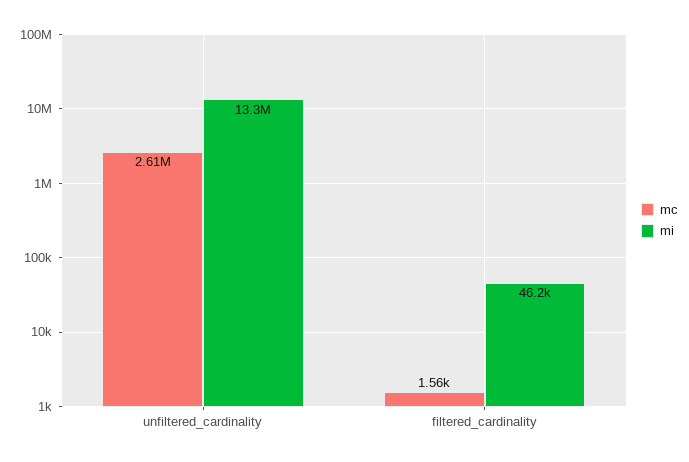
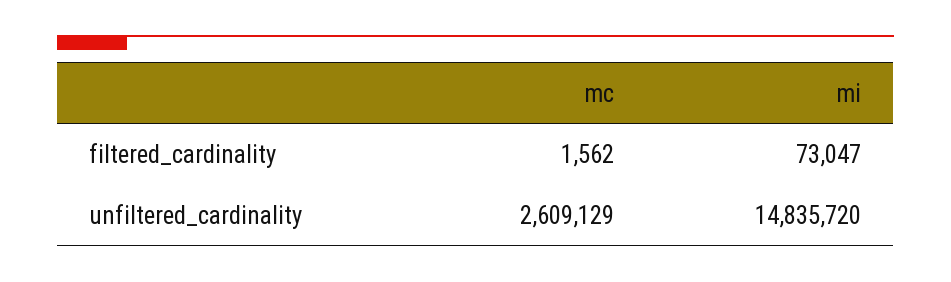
  {
    "mc": {
      "unfiltered_cardinality": 2609129,
      "filtered_cardinality": 1562
    },
    "mi": {
-     "unfiltered_cardinality": 13300000,
+     "unfiltered_cardinality": 14835720,
-     "filtered_cardinality": 46200
+     "filtered_cardinality": 73047
    }
  }

